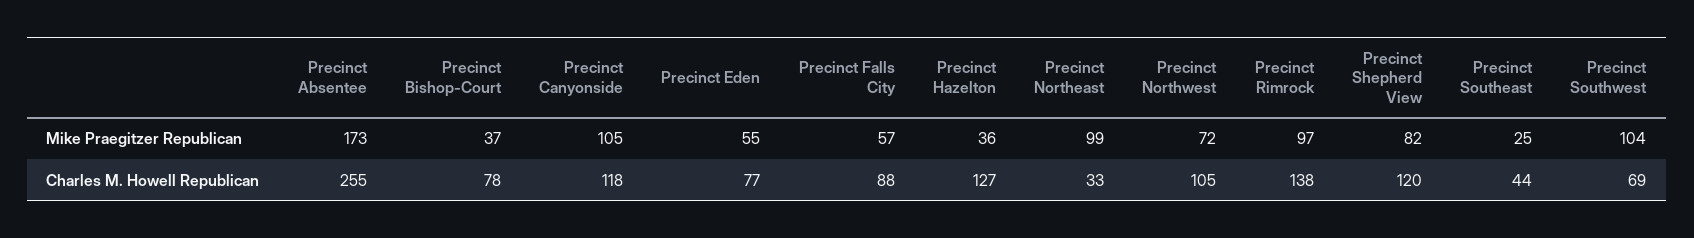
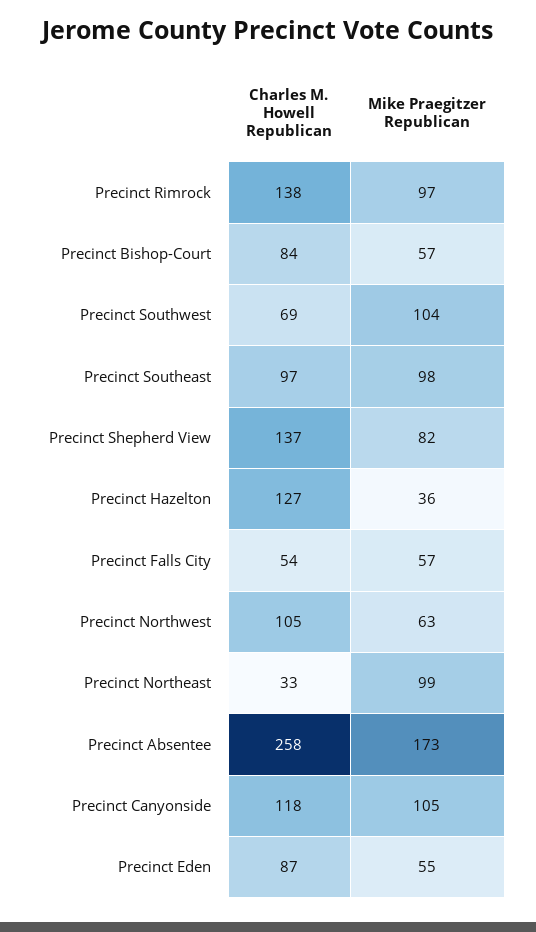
  {
    "Precinct Absentee": {
      "Mike Praegitzer Republican": 173,
-     "Charles M. Howell Republican": 255
+     "Charles M. Howell Republican": 258
    },
    "Precinct Bishop-Court": {
-     "Mike Praegitzer Republican": 37,
+     "Mike Praegitzer Republican": 57,
-     "Charles M. Howell Republican": 78
+     "Charles M. Howell Republican": 84
    },
    "Precinct Canyonside": {
      "Mike Praegitzer Republican": 105,
      "Charles M. Howell Republican": 118
    },
    "Precinct Eden": {
      "Mike Praegitzer Republican": 55,
-     "Charles M. Howell Republican": 77
+     "Charles M. Howell Republican": 87
    },
    "Precinct Falls City": {
      "Mike Praegitzer Republican": 57,
-     "Charles M. Howell Republican": 88
+     "Charles M. Howell Republican": 54
    },
    "Precinct Hazelton": {
      "Mike Praegitzer Republican": 36,
      "Charles M. Howell Republican": 127
    },
    "Precinct Northeast": {
      "Mike Praegitzer Republican": 99,
      "Charles M. Howell Republican": 33
    },
    "Precinct Northwest": {
-     "Mike Praegitzer Republican": 72,
+     "Mike Praegitzer Republican": 63,
      "Charles M. Howell Republican": 105
    },
    "Precinct Rimrock": {
      "Mike Praegitzer Republican": 97,
      "Charles M. Howell Republican": 138
    },
    "Precinct Shepherd View": {
      "Mike Praegitzer Republican": 82,
-     "Charles M. Howell Republican": 120
+     "Charles M. Howell Republican": 137
    },
    "Precinct Southeast": {
-     "Mike Praegitzer Republican": 25,
+     "Mike Praegitzer Republican": 98,
-     "Charles M. Howell Republican": 44
+     "Charles M. Howell Republican": 97
    },
    "Precinct Southwest": {
      "Mike Praegitzer Republican": 104,
      "Charles M. Howell Republican": 69
    }
  }

